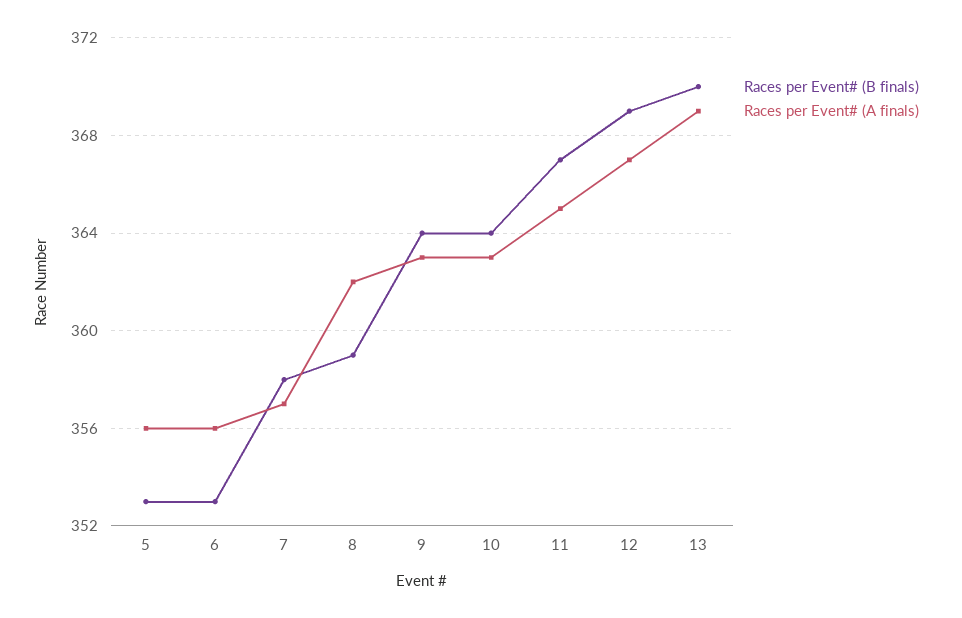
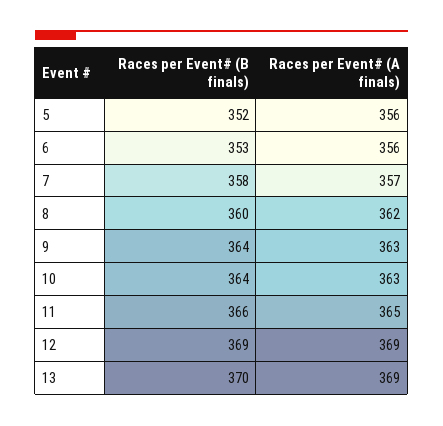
  {
    "Races per Event# (B finals)": {
-     "5": 353,
+     "5": 352,
      "6": 353,
      "7": 358,
-     "8": 359,
+     "8": 360,
      "9": 364,
      "10": 364,
-     "11": 367,
+     "11": 366,
      "12": 369,
      "13": 370
    },
    "Races per Event# (A finals)": {
      "5": 356,
      "6": 356,
      "7": 357,
      "8": 362,
      "9": 363,
      "10": 363,
      "11": 365,
-     "12": 367,
+     "12": 369,
      "13": 369
    }
  }

